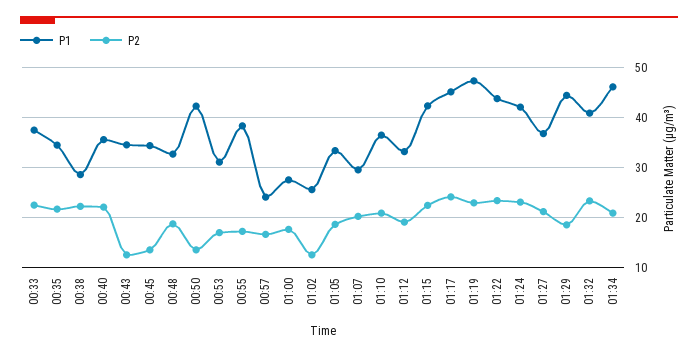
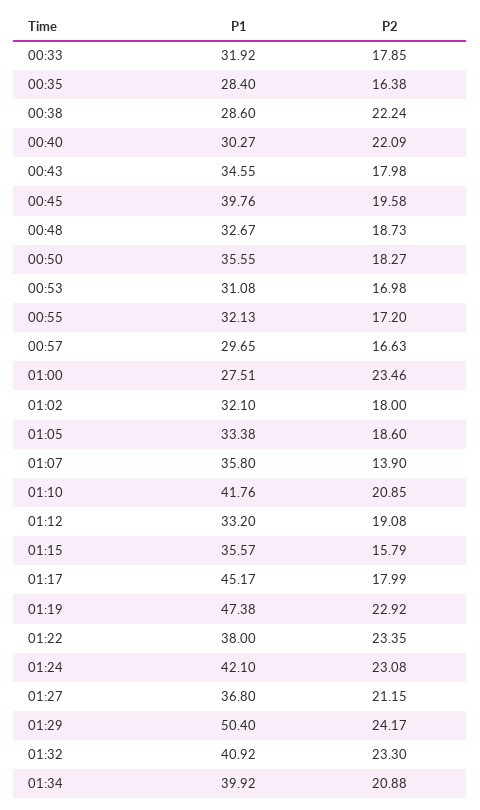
  {
    "P1": {
-     "00:33": 38,
+     "00:33": 31.92,
-     "00:35": 34,
+     "00:35": 28.4,
      "00:38": 28.6,
-     "00:40": 36,
+     "00:40": 30.27,
      "00:43": 34.55,
-     "00:45": 34,
+     "00:45": 39.76,
      "00:48": 32.67,
-     "00:50": 42,
+     "00:50": 35.55,
      "00:53": 31.08,
-     "00:55": 38,
+     "00:55": 32.13,
-     "00:57": 24,
+     "00:57": 29.65,
      "01:00": 27.51,
-     "01:02": 26,
+     "01:02": 32.1,
      "01:05": 33.38,
-     "01:07": 30,
+     "01:07": 35.8,
-     "01:10": 36,
+     "01:10": 41.76,
      "01:12": 33.2,
-     "01:15": 42,
+     "01:15": 35.57,
      "01:17": 45.17,
      "01:19": 47.38,
-     "01:22": 44,
+     "01:22": 38,
      "01:24": 42.1,
      "01:27": 36.8,
-     "01:29": 44,
+     "01:29": 50.4,
      "01:32": 40.92,
-     "01:34": 46
+     "01:34": 39.92
    },
    "P2": {
-     "00:33": 22,
+     "00:33": 17.85,
-     "00:35": 22,
+     "00:35": 16.38,
      "00:38": 22.24,
      "00:40": 22.09,
-     "00:43": 12,
+     "00:43": 17.98,
-     "00:45": 14,
+     "00:45": 19.58,
      "00:48": 18.73,
-     "00:50": 14,
+     "00:50": 18.27,
      "00:53": 16.98,
      "00:55": 17.2,
      "00:57": 16.63,
-     "01:00": 18,
+     "01:00": 23.46,
-     "01:02": 12,
+     "01:02": 18,
      "01:05": 18.6,
-     "01:07": 20,
+     "01:07": 13.9,
      "01:10": 20.85,
      "01:12": 19.08,
-     "01:15": 22,
+     "01:15": 15.79,
-     "01:17": 24,
+     "01:17": 17.99,
      "01:19": 22.92,
      "01:22": 23.35,
      "01:24": 23.08,
      "01:27": 21.15,
-     "01:29": 18,
+     "01:29": 24.17,
      "01:32": 23.3,
      "01:34": 20.88
    }
  }

